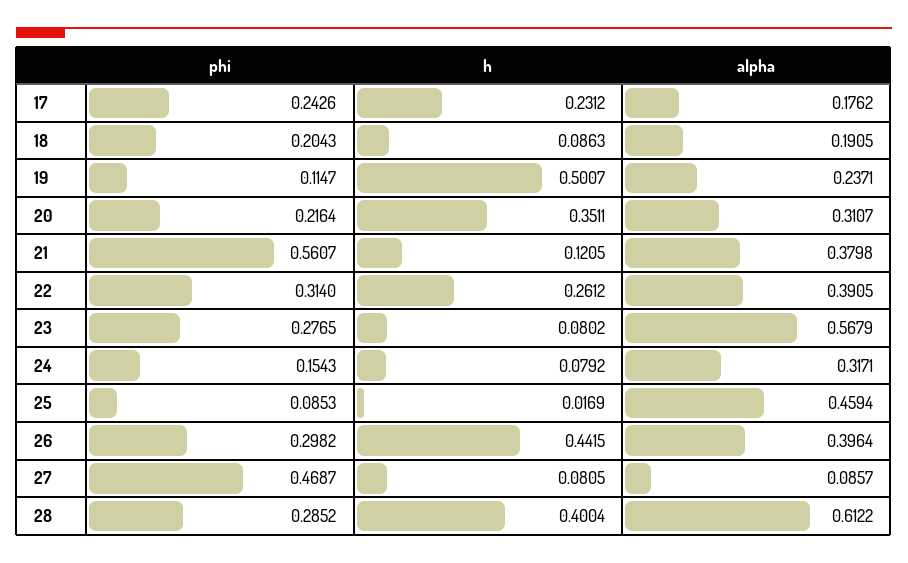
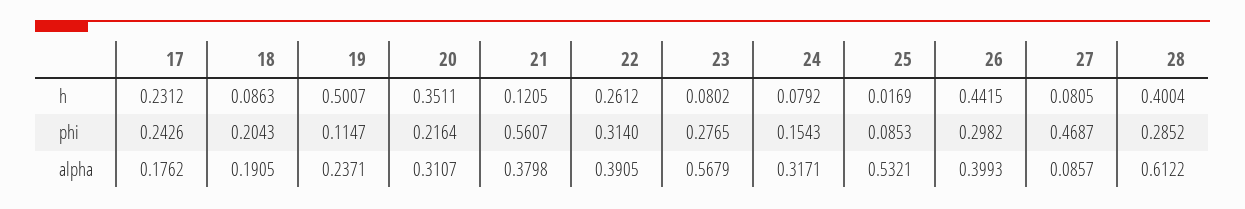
  {
    "phi": {
      "17": 0.2426,
      "18": 0.2043,
      "19": 0.1147,
      "20": 0.2164,
      "21": 0.5607,
      "22": 0.314,
      "23": 0.2765,
      "24": 0.1543,
      "25": 0.0853,
      "26": 0.2982,
      "27": 0.4687,
      "28": 0.2852
    },
    "h": {
      "17": 0.2312,
      "18": 0.0863,
      "19": 0.5007,
      "20": 0.3511,
      "21": 0.1205,
      "22": 0.2612,
      "23": 0.0802,
      "24": 0.0792,
      "25": 0.0169,
      "26": 0.4415,
      "27": 0.0805,
      "28": 0.4004
    },
    "alpha": {
      "17": 0.1762,
      "18": 0.1905,
      "19": 0.2371,
      "20": 0.3107,
      "21": 0.3798,
      "22": 0.3905,
      "23": 0.5679,
      "24": 0.3171,
-     "25": 0.4594,
+     "25": 0.5321,
-     "26": 0.3964,
+     "26": 0.3993,
      "27": 0.0857,
      "28": 0.6122
    }
  }

